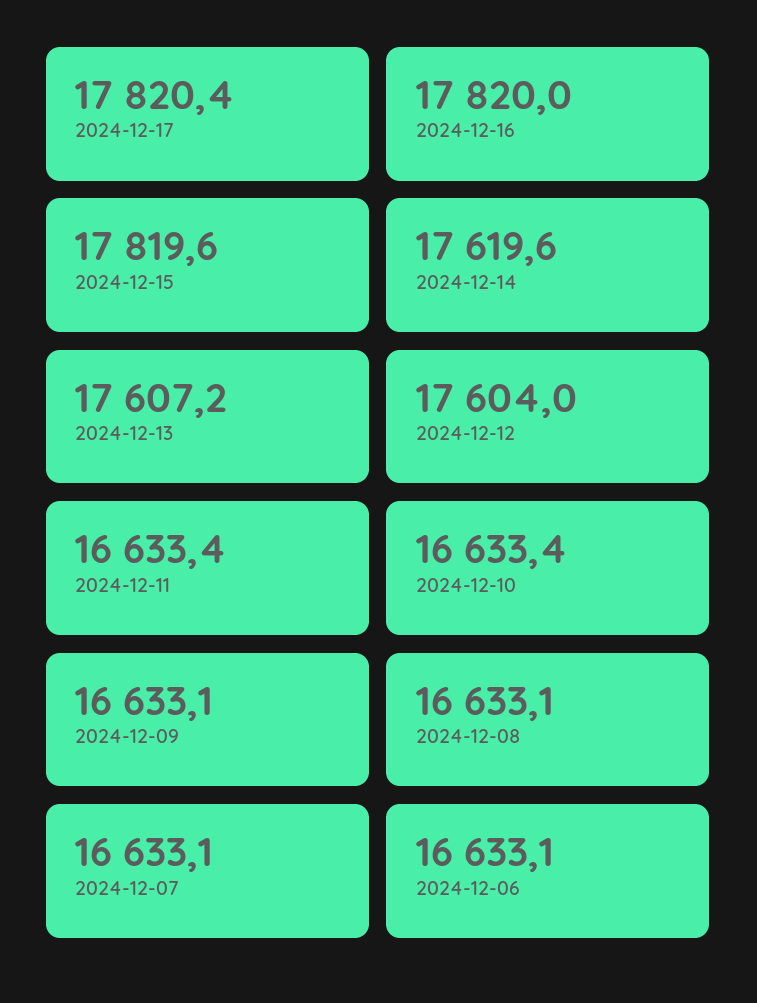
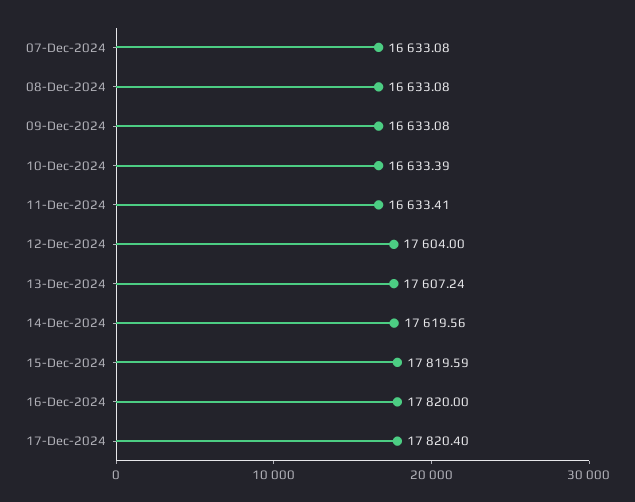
  {
    "2024-12-17": 17820.4,
    "2024-12-16": 17820,
    "2024-12-15": 17819.59,
    "2024-12-14": 17619.56,
    "2024-12-13": 17607.24,
    "2024-12-12": 17604,
    "2024-12-11": 16633.41,
    "2024-12-10": 16633.39,
    "2024-12-09": 16633.08,
    "2024-12-08": 16633.08,
-   "2024-12-07": 16633.08,
+   "2024-12-07": 16633.08
-   "2024-12-06": 16633.1
  }

